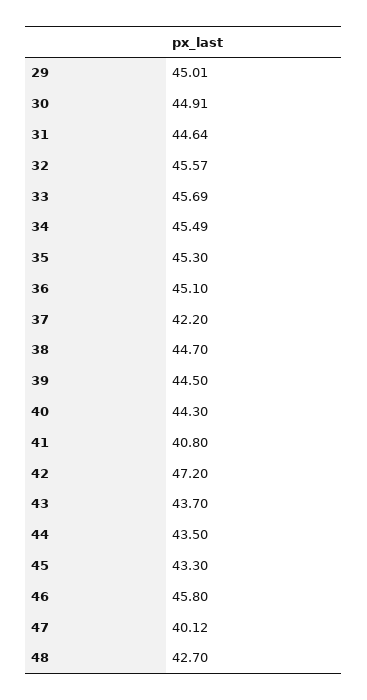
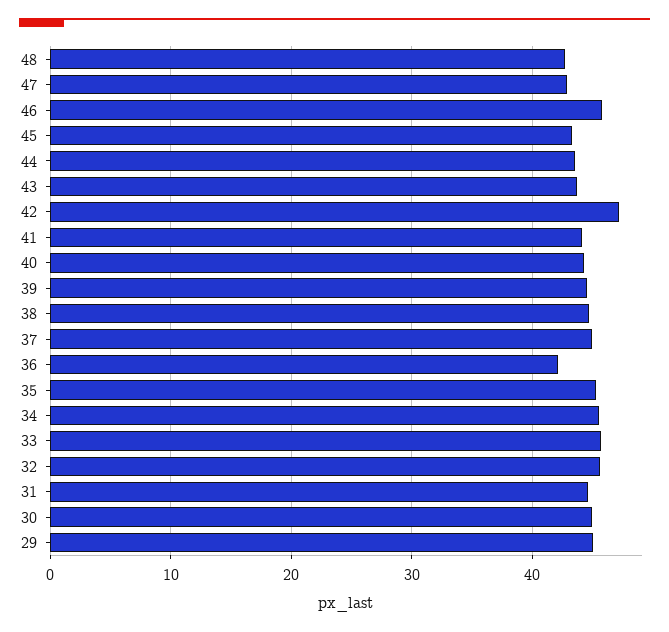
  {
    "29": 45.01,
    "30": 44.91,
    "31": 44.64,
    "32": 45.57,
    "33": 45.69,
    "34": 45.49,
    "35": 45.3,
-   "36": 45.1,
+   "36": 42,
-   "37": 42.2,
+   "37": 45,
    "38": 44.7,
    "39": 44.5,
    "40": 44.3,
-   "41": 40.8,
+   "41": 44,
    "42": 47.2,
    "43": 43.7,
    "44": 43.5,
    "45": 43.3,
    "46": 45.8,
-   "47": 40.12,
+   "47": 43,
    "48": 42.7
  }

